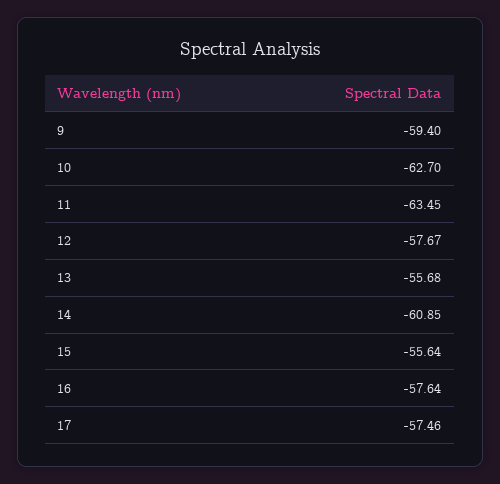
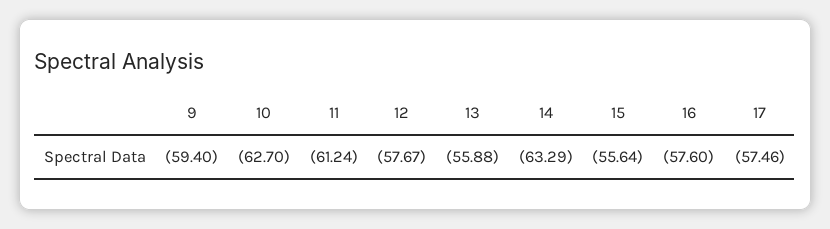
  {
    "9": -59.4,
    "10": -62.7,
-   "11": -63.45,
+   "11": -61.24,
    "12": -57.67,
-   "13": -55.68,
+   "13": -55.88,
-   "14": -60.85,
+   "14": -63.29,
    "15": -55.64,
-   "16": -57.64,
+   "16": -57.6,
    "17": -57.46
  }

